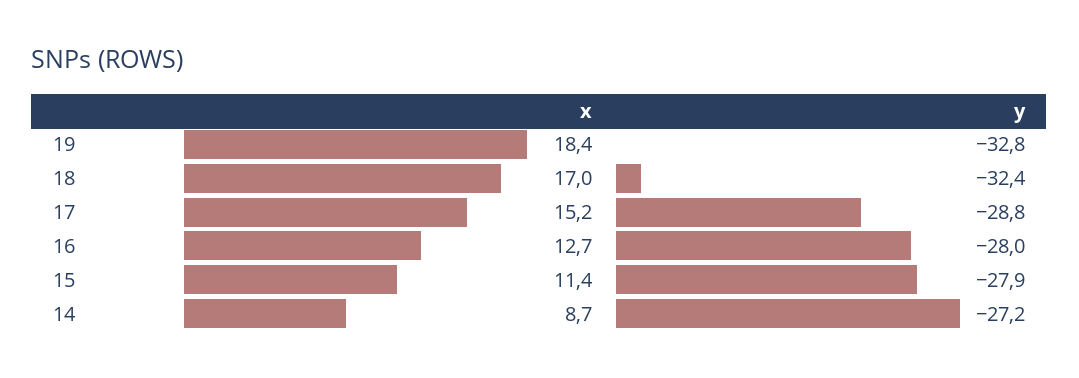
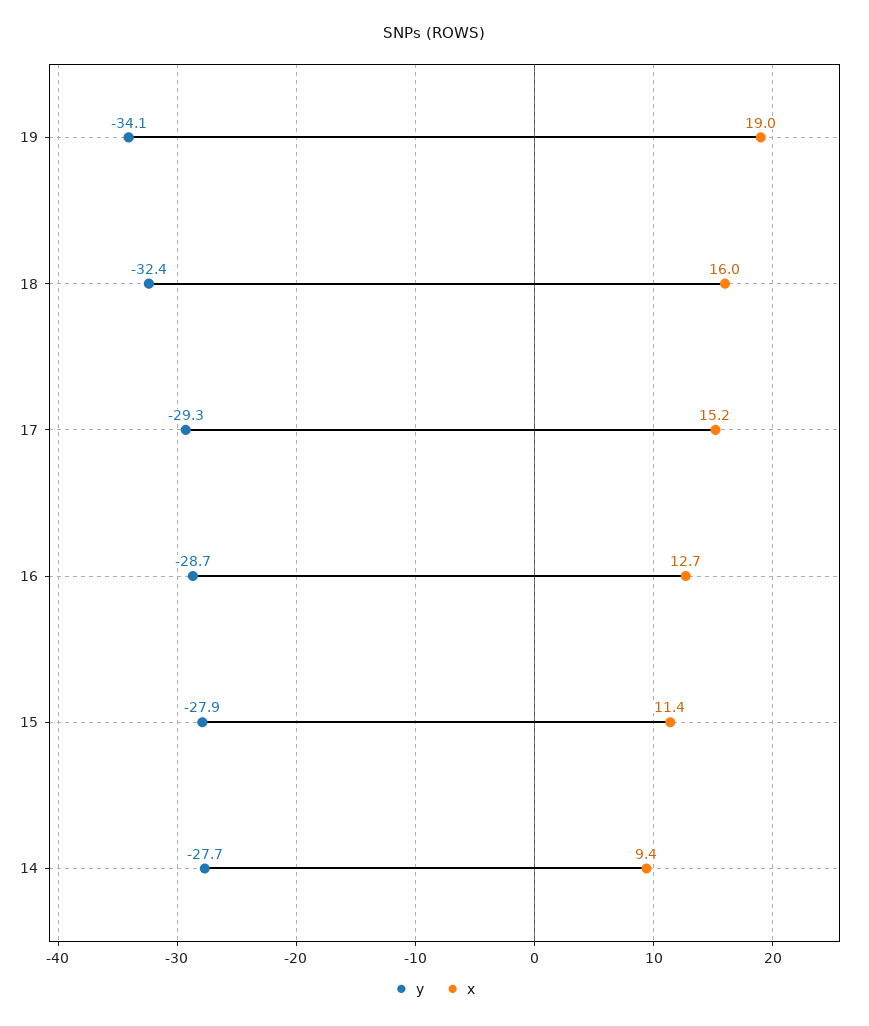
  {
    "x": {
-     "19": 18.4,
+     "19": 19,
-     "18": 17,
+     "18": 16,
      "17": 15.2,
      "16": 12.7,
      "15": 11.4,
-     "14": 8.7
+     "14": 9.4
    },
    "y": {
-     "19": -32.8,
+     "19": -34.1,
      "18": -32.4,
-     "17": -28.8,
+     "17": -29.3,
-     "16": -28,
+     "16": -28.7,
      "15": -27.9,
-     "14": -27.2
+     "14": -27.7
    }
  }

